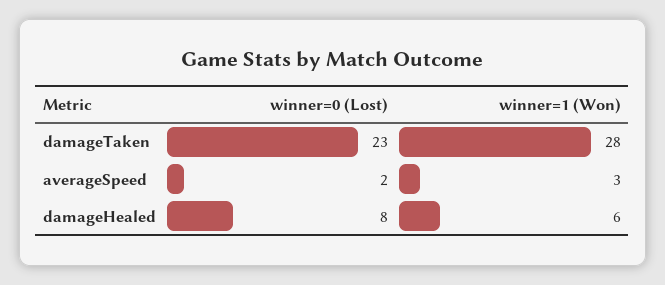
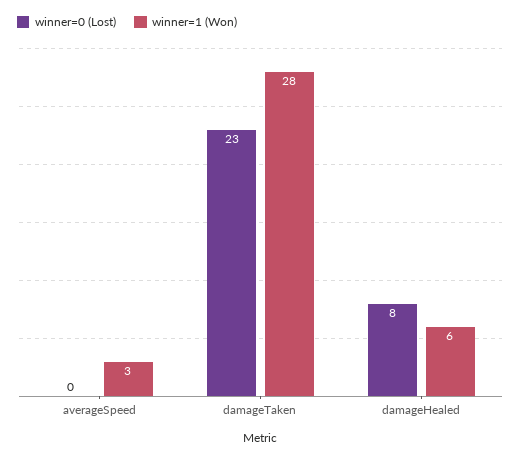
  {
    "winner=0 (Lost)": {
      "damageTaken": 23,
-     "averageSpeed": 2,
+     "averageSpeed": 0,
      "damageHealed": 8
    },
    "winner=1 (Won)": {
      "damageTaken": 28,
      "averageSpeed": 3,
      "damageHealed": 6
    }
  }

